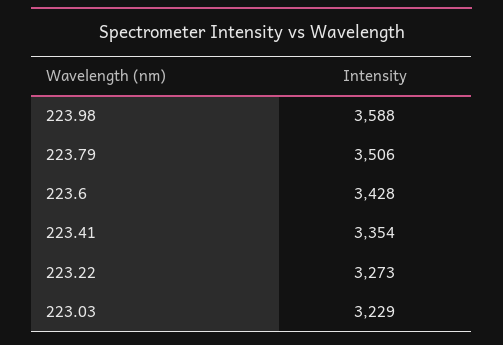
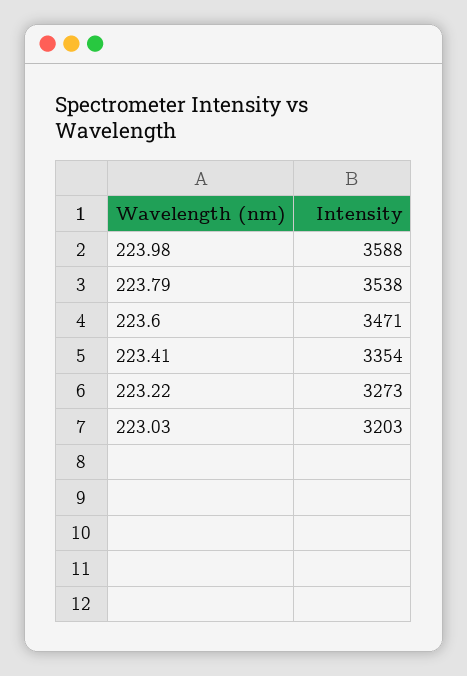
  {
    "223.98": 3588,
-   "223.79": 3506,
+   "223.79": 3538,
-   "223.6": 3428,
+   "223.6": 3471,
    "223.41": 3354,
    "223.22": 3273,
-   "223.03": 3229
+   "223.03": 3203
  }

